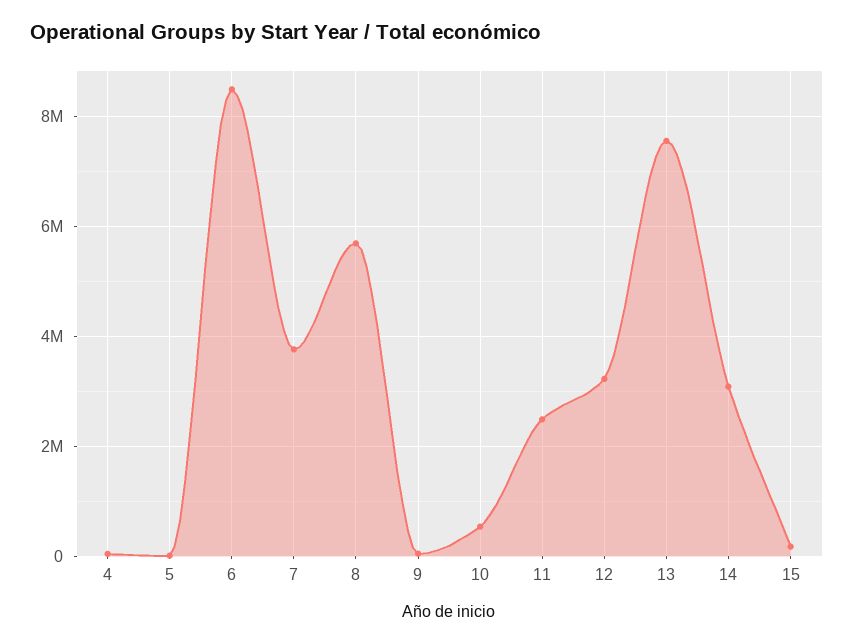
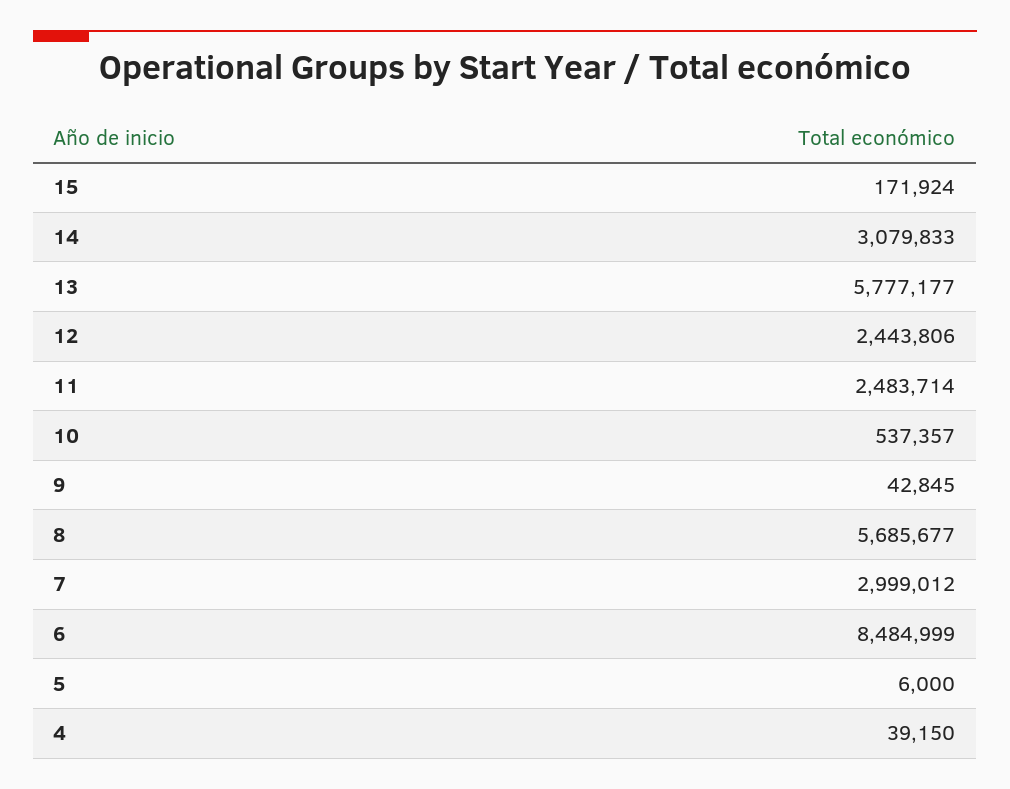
  {
    "4": 39150,
    "5": 6000,
    "6": 8484999,
-   "7": 3800000,
+   "7": 2999012,
    "8": 5685677,
    "9": 42845,
    "10": 537357,
    "11": 2483714,
-   "12": 3200000,
+   "12": 2443806,
-   "13": 7600000,
+   "13": 5777177,
    "14": 3079833,
    "15": 171924
  }

